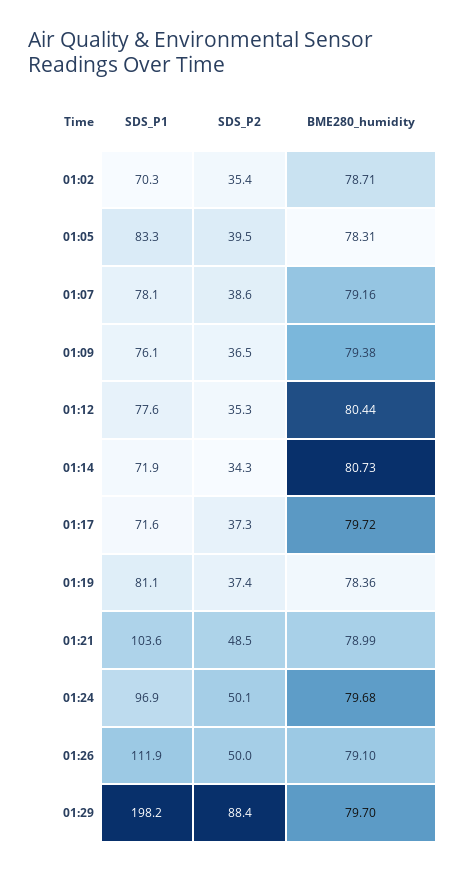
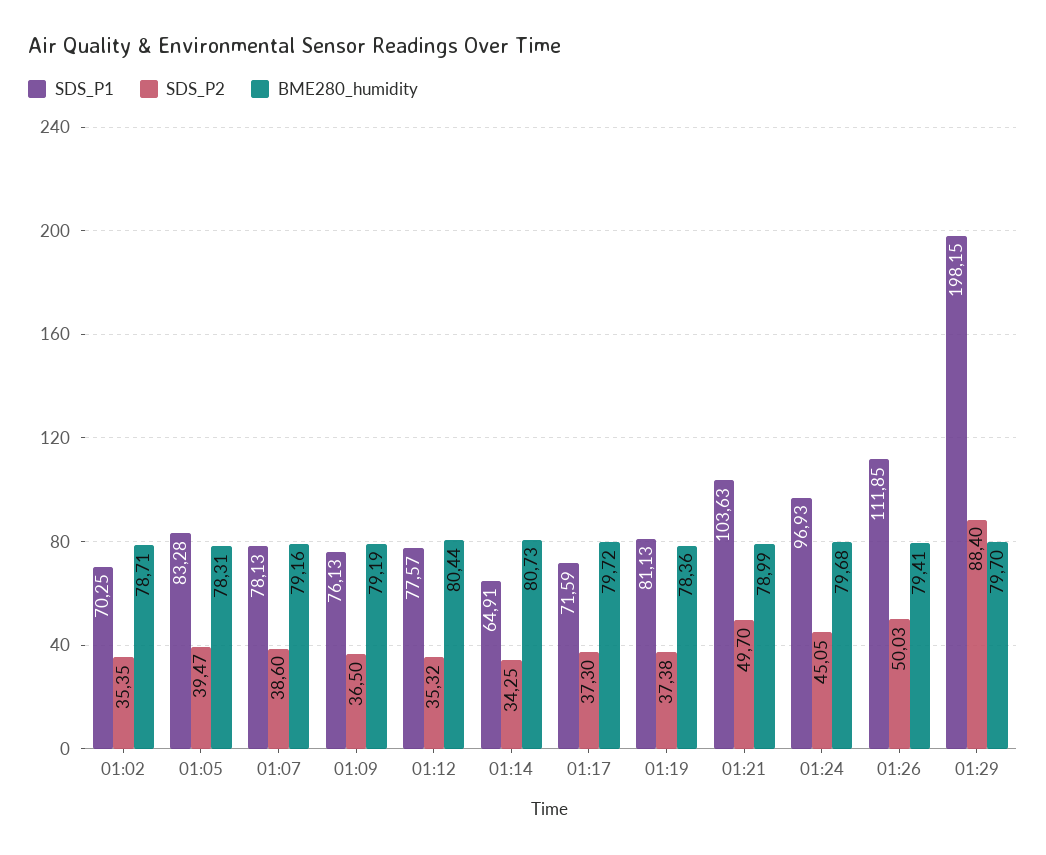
  {
    "SDS_P1": {
      "01:02": 70.25,
      "01:05": 83.28,
      "01:07": 78.13,
      "01:09": 76.13,
      "01:12": 77.57,
-     "01:14": 71.9,
+     "01:14": 64.91,
      "01:17": 71.59,
      "01:19": 81.13,
      "01:21": 103.63,
      "01:24": 96.93,
      "01:26": 111.85,
      "01:29": 198.15
    },
    "SDS_P2": {
      "01:02": 35.35,
      "01:05": 39.47,
      "01:07": 38.6,
      "01:09": 36.5,
      "01:12": 35.32,
      "01:14": 34.25,
      "01:17": 37.3,
      "01:19": 37.38,
-     "01:21": 48.5,
+     "01:21": 49.7,
-     "01:24": 50.1,
+     "01:24": 45.05,
      "01:26": 50.03,
      "01:29": 88.4
    },
    "BME280_humidity": {
      "01:02": 78.71,
      "01:05": 78.31,
      "01:07": 79.16,
-     "01:09": 79.38,
+     "01:09": 79.19,
      "01:12": 80.44,
      "01:14": 80.73,
      "01:17": 79.72,
      "01:19": 78.36,
      "01:21": 78.99,
      "01:24": 79.68,
-     "01:26": 79.1,
+     "01:26": 79.41,
      "01:29": 79.7
    }
  }

